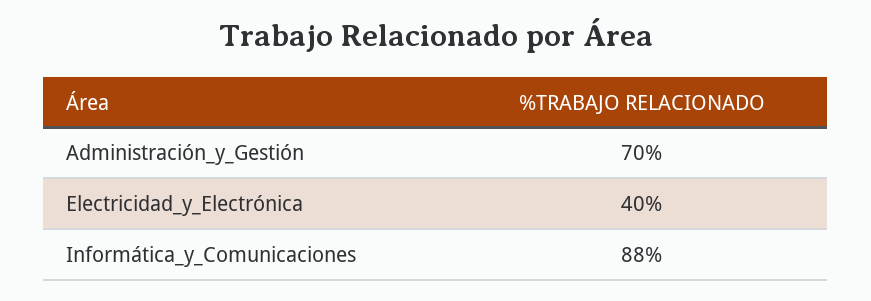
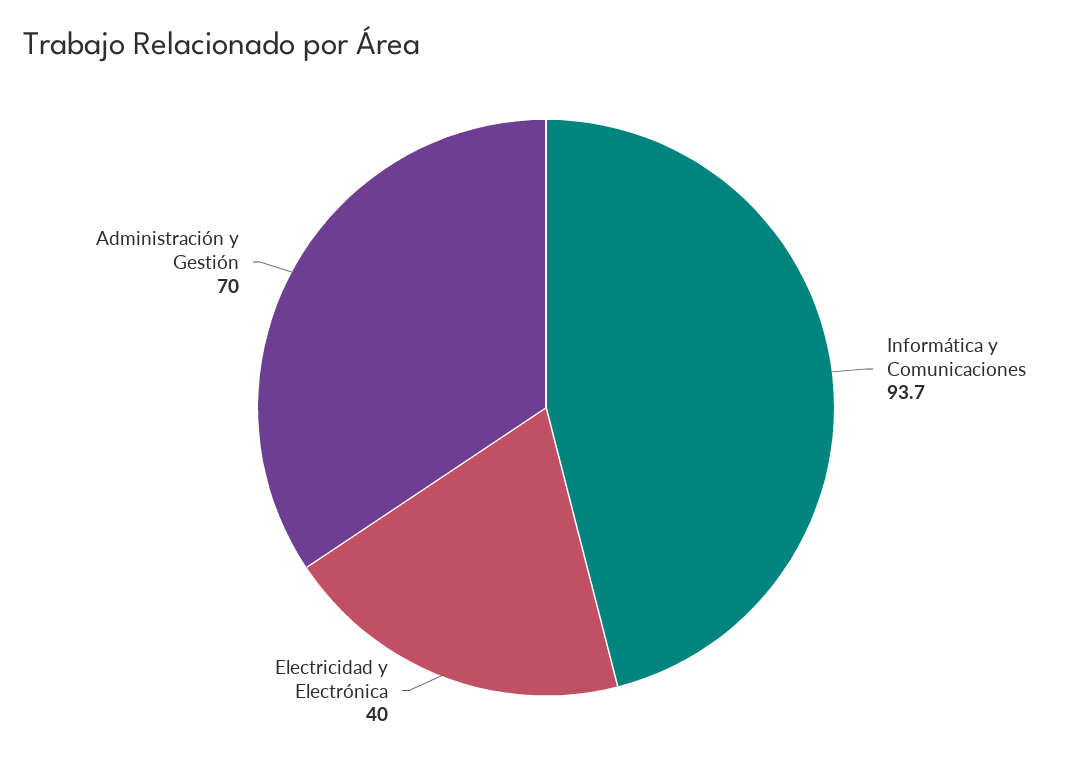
  {
    "Administración_y_Gestión": 70,
    "Electricidad_y_Electrónica": 40,
-   "Informática_y_Comunicaciones": 88
+   "Informática_y_Comunicaciones": 93.7
  }

